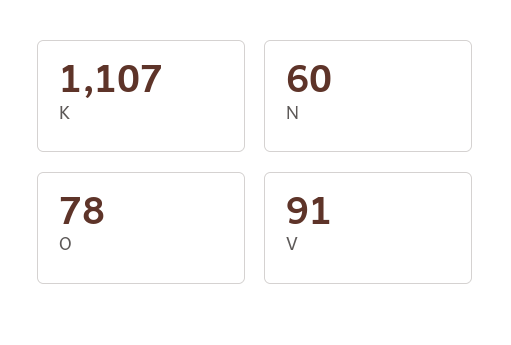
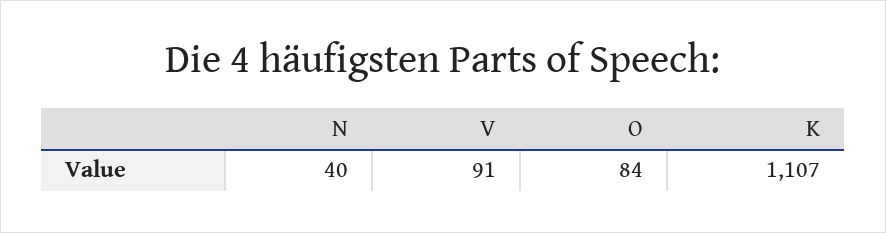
  {
    "K": 1107,
-   "N": 60,
+   "N": 40,
-   "O": 78,
+   "O": 84,
    "V": 91
  }

